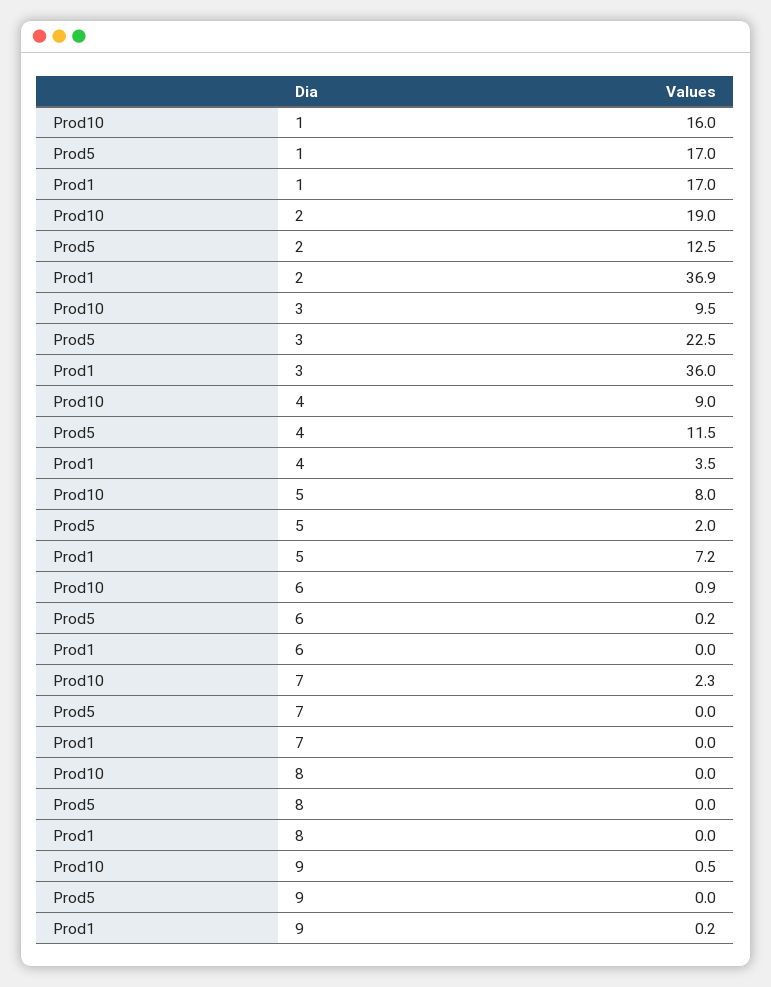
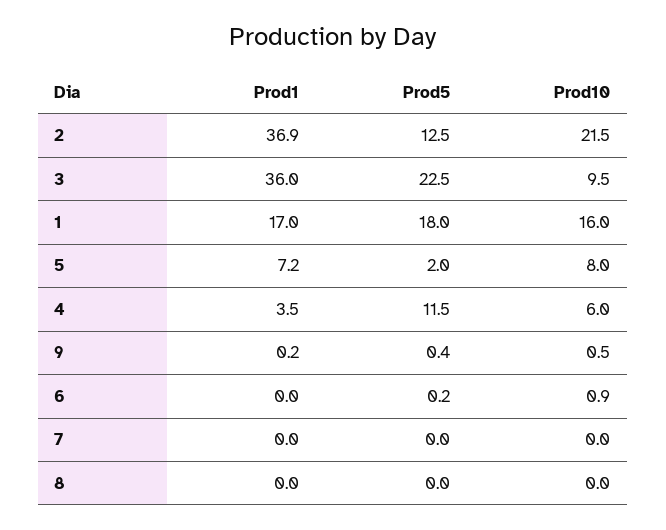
  {
    "Prod10": {
      "1": 16,
-     "2": 19,
+     "2": 21.5,
      "3": 9.5,
-     "4": 9,
+     "4": 6,
      "5": 8,
      "6": 0.9,
-     "7": 2.3,
+     "7": 0,
      "8": 0,
      "9": 0.5
    },
    "Prod5": {
-     "1": 17,
+     "1": 18,
      "2": 12.5,
      "3": 22.5,
      "4": 11.5,
      "5": 2,
      "6": 0.2,
      "7": 0,
      "8": 0,
-     "9": 0
+     "9": 0.4
    },
    "Prod1": {
      "1": 17,
      "2": 36.9,
      "3": 36,
      "4": 3.5,
      "5": 7.2,
      "6": 0,
      "7": 0,
      "8": 0,
      "9": 0.2
    }
  }

